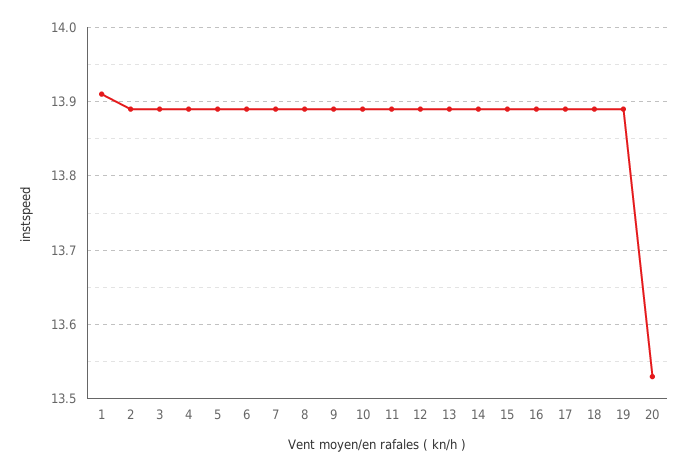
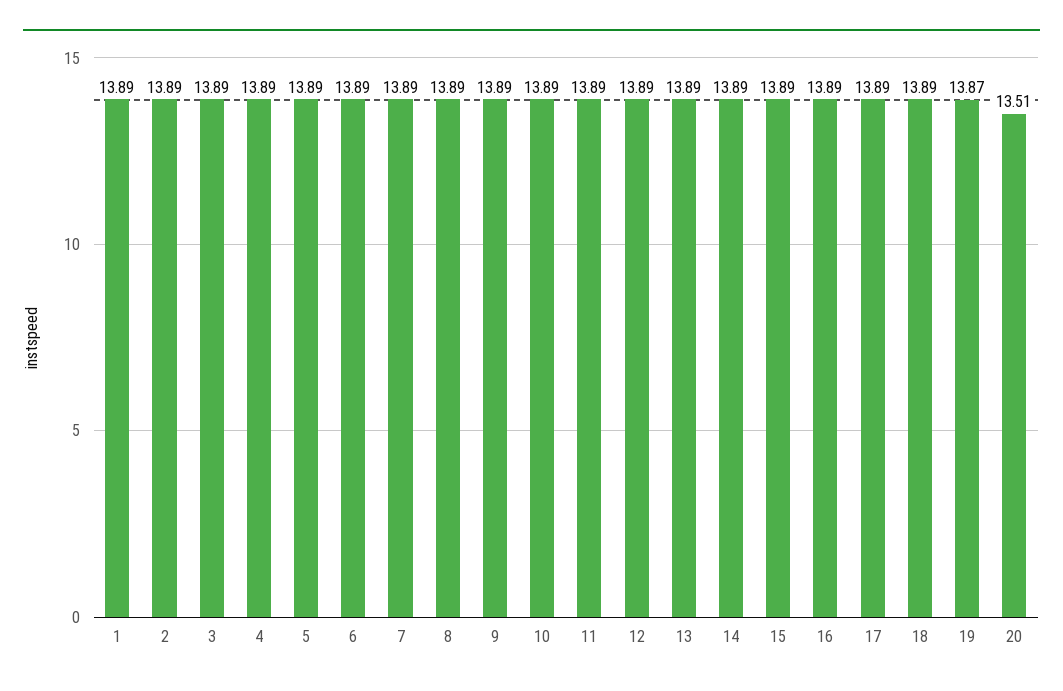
  {
-   "1": 13.91,
+   "1": 13.89,
    "2": 13.89,
    "3": 13.89,
    "4": 13.89,
    "5": 13.89,
    "6": 13.89,
    "7": 13.89,
    "8": 13.89,
    "9": 13.89,
    "10": 13.89,
    "11": 13.89,
    "12": 13.89,
    "13": 13.89,
    "14": 13.89,
    "15": 13.89,
    "16": 13.89,
    "17": 13.89,
    "18": 13.89,
-   "19": 13.89,
+   "19": 13.87,
-   "20": 13.53
+   "20": 13.51
  }

